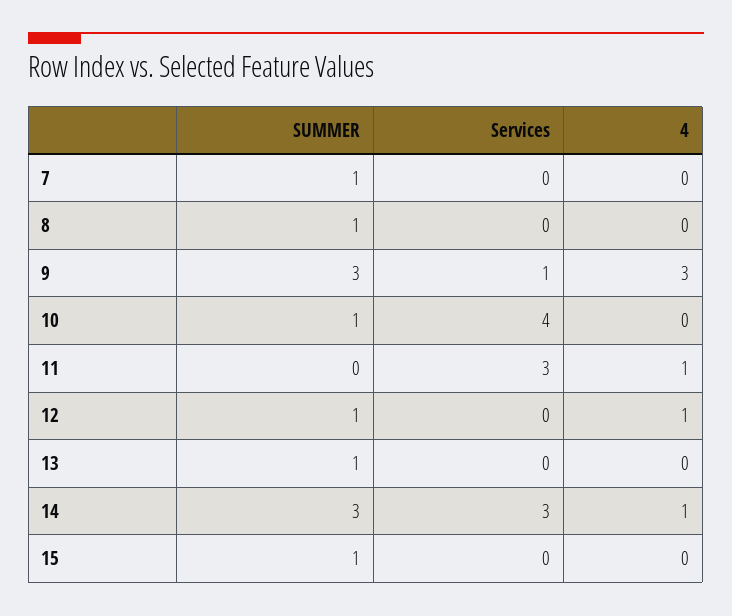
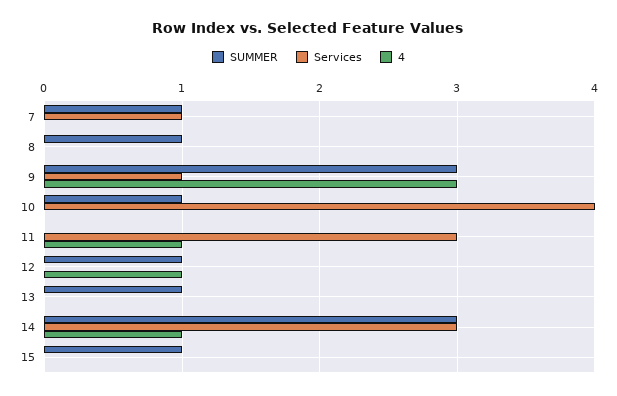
  {
    "SUMMER": {
      "7": 1,
      "8": 1,
      "9": 3,
      "10": 1,
      "11": 0,
      "12": 1,
      "13": 1,
      "14": 3,
      "15": 1
    },
    "Services": {
-     "7": 0,
+     "7": 1,
      "8": 0,
      "9": 1,
      "10": 4,
      "11": 3,
      "12": 0,
      "13": 0,
      "14": 3,
      "15": 0
    },
    "4": {
      "7": 0,
      "8": 0,
      "9": 3,
      "10": 0,
      "11": 1,
      "12": 1,
      "13": 0,
      "14": 1,
      "15": 0
    }
  }

